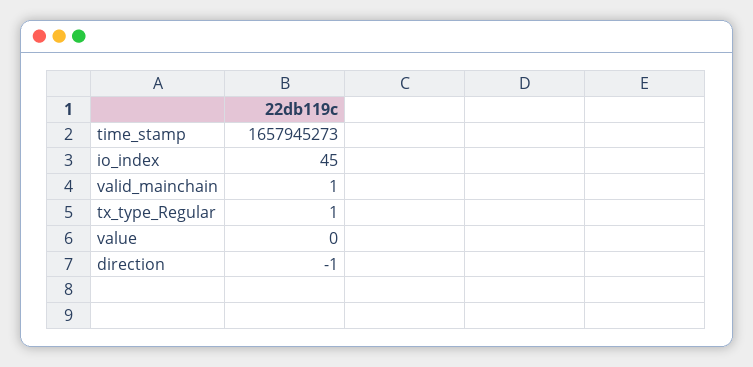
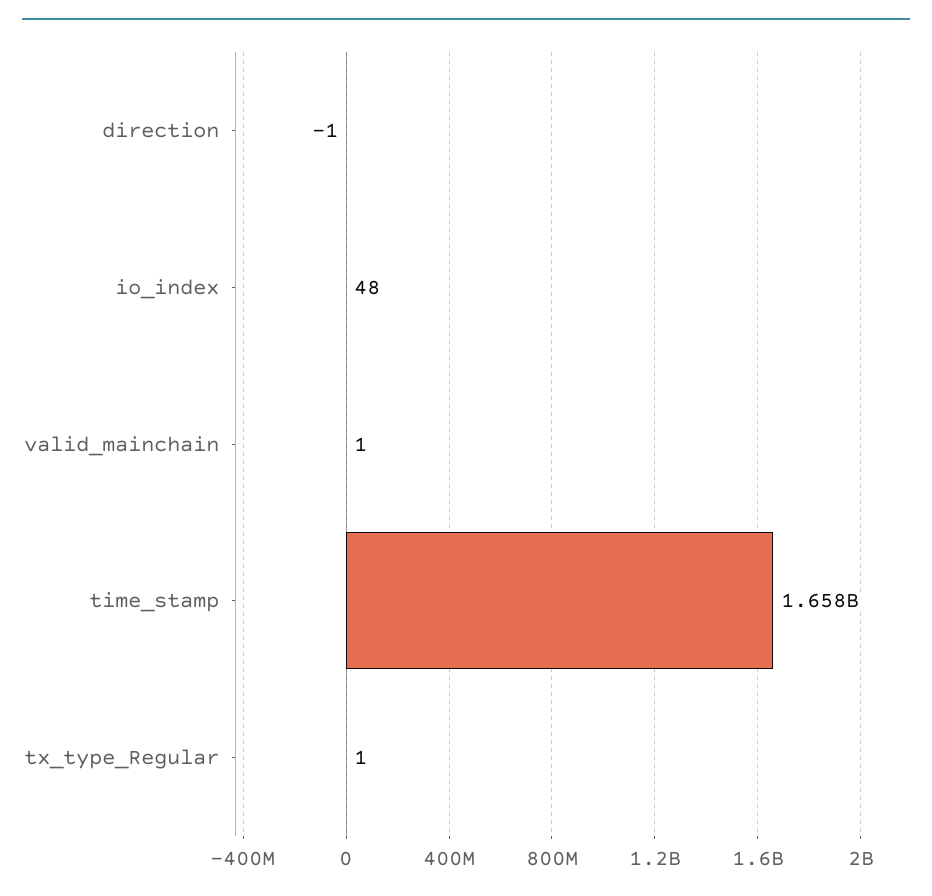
  {
    "time_stamp": 1657945273,
-   "io_index": 45,
+   "io_index": 48,
    "valid_mainchain": 1,
    "tx_type_Regular": 1,
-   "value": 0,
    "direction": -1
  }

